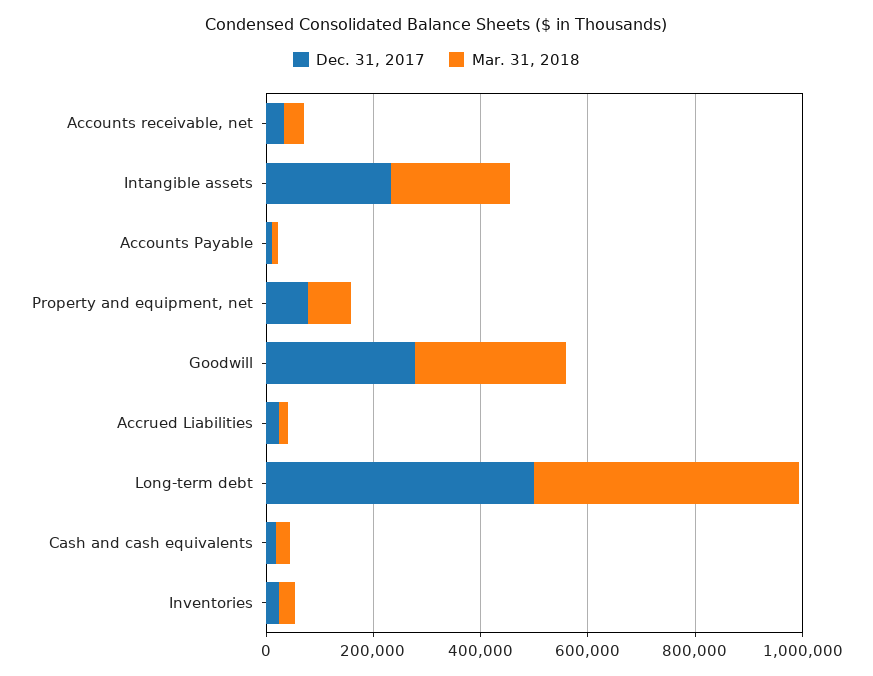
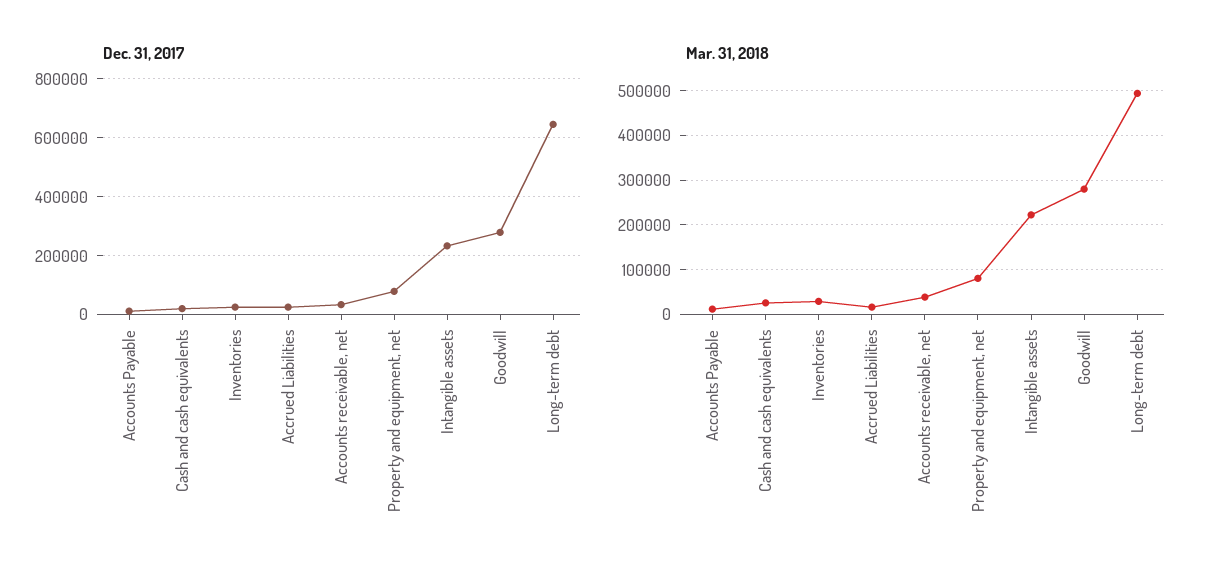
  {
    "Dec. 31, 2017": {
      "Accounts receivable, net": 25000,
      "Intangible assets": 225000,
      "Accounts Payable": 0,
      "Property and equipment, net": 75000,
      "Goodwill": 275000,
      "Accrued Liabilities": 25000,
-     "Long-term debt": 500000,
+     "Long-term debt": 650000,
      "Cash and cash equivalents": 25000,
      "Inventories": 25000
    },
    "Mar. 31, 2018": {
      "Accounts receivable, net": 40000,
      "Intangible assets": 220000,
      "Accounts Payable": 20000,
      "Property and equipment, net": 80000,
      "Goodwill": 280000,
      "Accrued Liabilities": 20000,
      "Long-term debt": 500000,
      "Cash and cash equivalents": 20000,
      "Inventories": 20000
    }
  }

